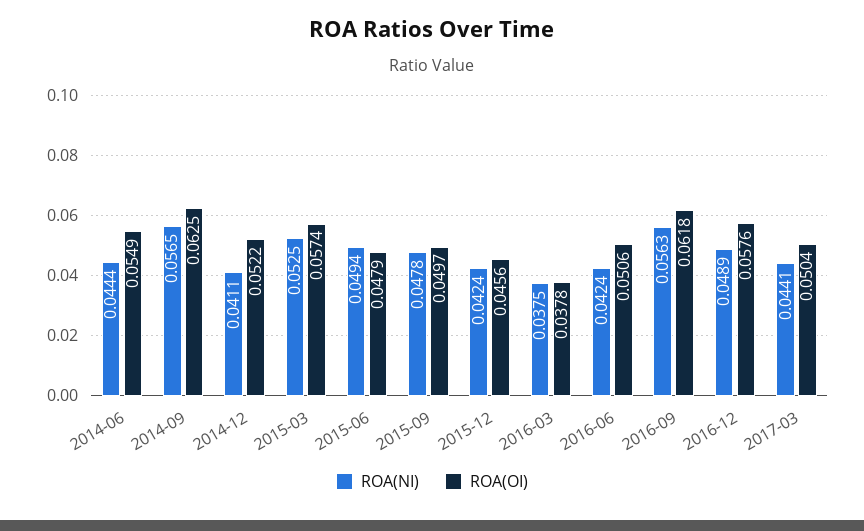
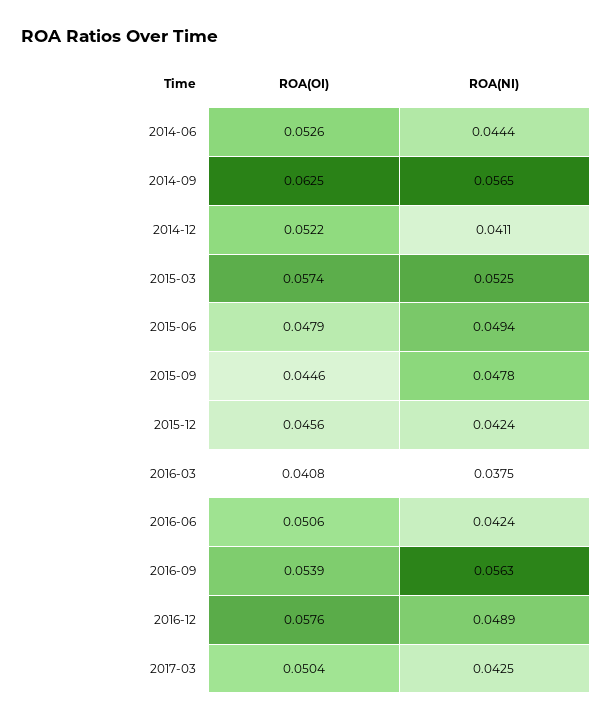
  {
    "ROA(NI)": {
      "2014-06": 0.0444,
      "2014-09": 0.0565,
      "2014-12": 0.0411,
      "2015-03": 0.0525,
      "2015-06": 0.0494,
      "2015-09": 0.0478,
      "2015-12": 0.0424,
      "2016-03": 0.0375,
      "2016-06": 0.0424,
      "2016-09": 0.0563,
      "2016-12": 0.0489,
-     "2017-03": 0.0441
+     "2017-03": 0.0425
    },
    "ROA(OI)": {
-     "2014-06": 0.0549,
+     "2014-06": 0.0526,
      "2014-09": 0.0625,
      "2014-12": 0.0522,
      "2015-03": 0.0574,
      "2015-06": 0.0479,
-     "2015-09": 0.0497,
+     "2015-09": 0.0446,
      "2015-12": 0.0456,
-     "2016-03": 0.0378,
+     "2016-03": 0.0408,
      "2016-06": 0.0506,
-     "2016-09": 0.0618,
+     "2016-09": 0.0539,
      "2016-12": 0.0576,
      "2017-03": 0.0504
    }
  }

